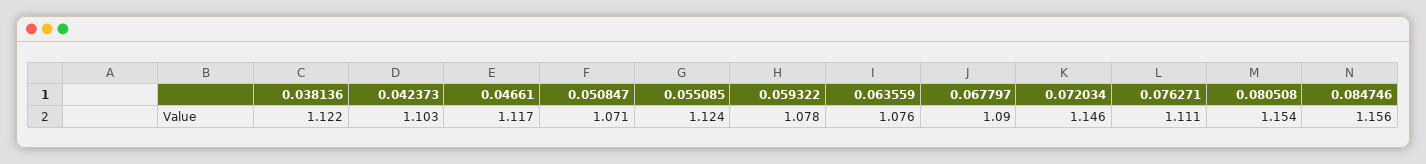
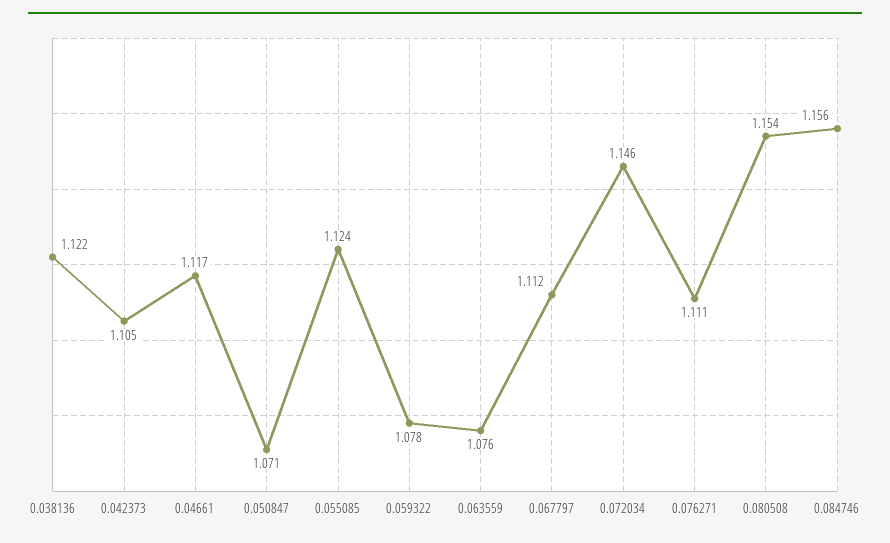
  {
    "0.038136": 1.122,
-   "0.042373": 1.103,
+   "0.042373": 1.105,
    "0.04661": 1.117,
    "0.050847": 1.071,
    "0.055085": 1.124,
    "0.059322": 1.078,
    "0.063559": 1.076,
-   "0.067797": 1.09,
+   "0.067797": 1.112,
    "0.072034": 1.146,
    "0.076271": 1.111,
    "0.080508": 1.154,
    "0.084746": 1.156
  }

